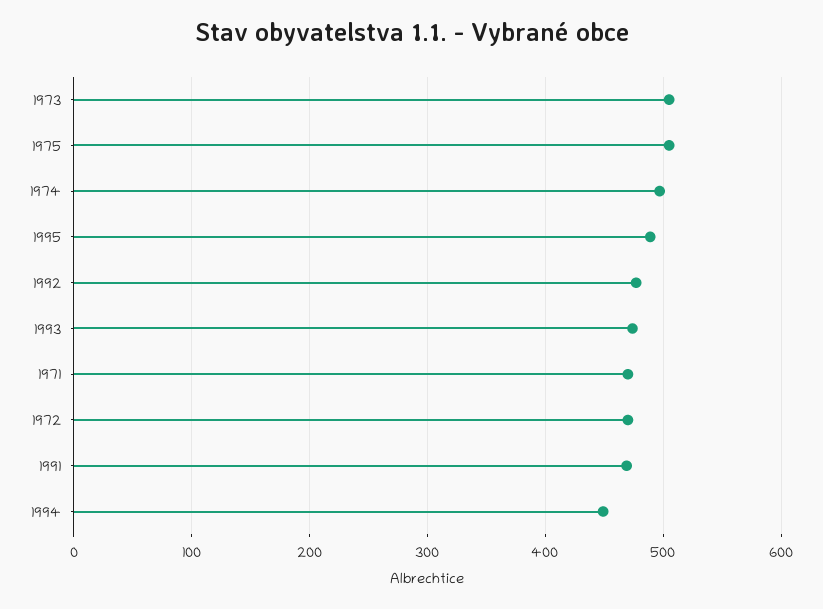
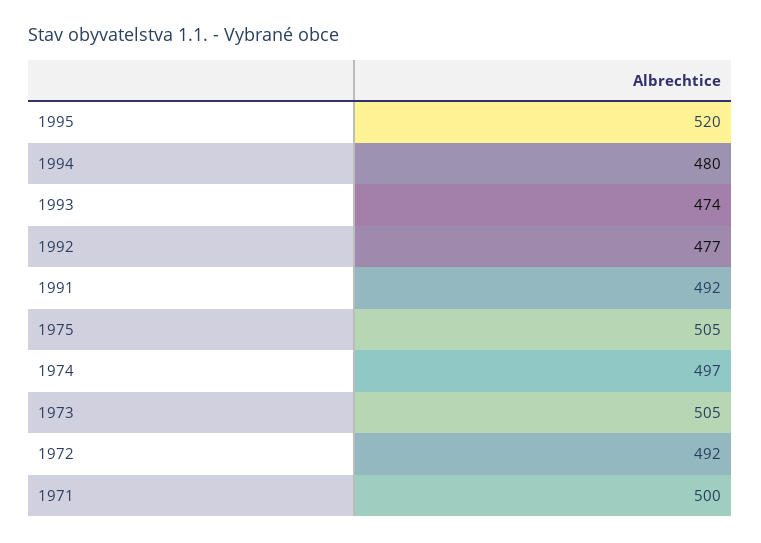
  {
    "1973": 505,
    "1975": 505,
    "1974": 497,
-   "1995": 490,
+   "1995": 520,
    "1992": 477,
    "1993": 474,
-   "1971": 470,
+   "1971": 500,
-   "1972": 470,
+   "1972": 492,
-   "1991": 470,
+   "1991": 492,
-   "1994": 450
+   "1994": 480
  }

